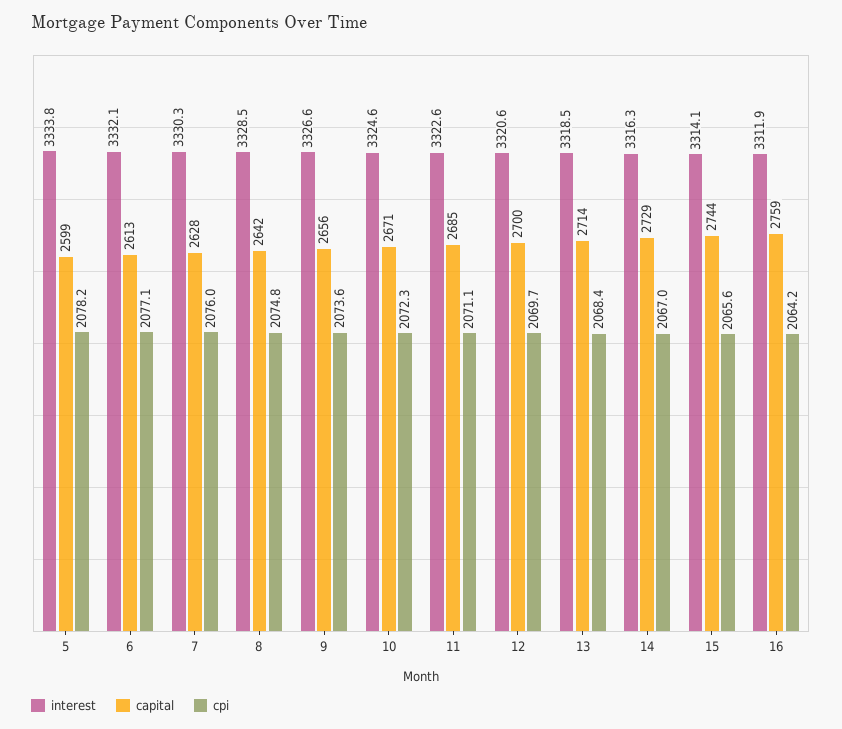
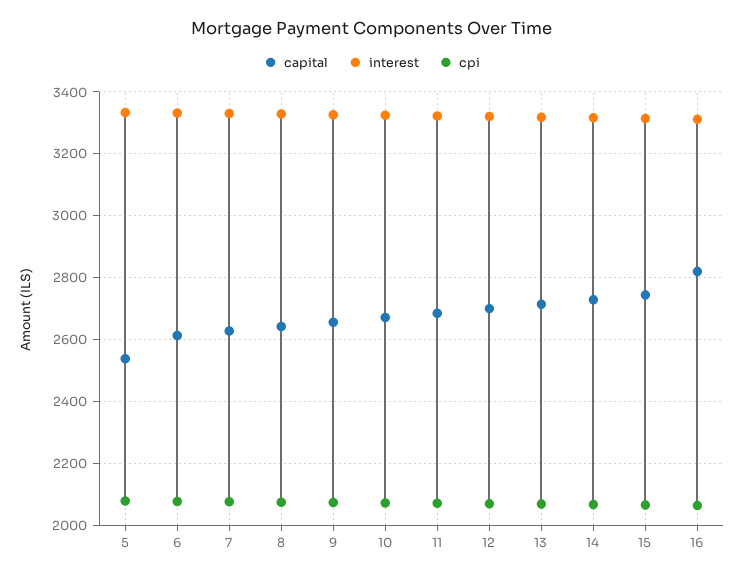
  {
    "interest": {
      "5": 3333.8,
      "6": 3332.1,
      "7": 3330.3,
      "8": 3328.5,
      "9": 3326.6,
      "10": 3324.6,
      "11": 3322.6,
      "12": 3320.6,
      "13": 3318.5,
      "14": 3316.3,
      "15": 3314.1,
      "16": 3311.9
    },
    "capital": {
-     "5": 2599,
+     "5": 2540,
      "6": 2613,
      "7": 2628,
      "8": 2642,
      "9": 2656,
      "10": 2671,
      "11": 2685,
      "12": 2700,
      "13": 2714,
      "14": 2729,
      "15": 2744,
-     "16": 2759
+     "16": 2820
    },
    "cpi": {
      "5": 2078.2,
      "6": 2077.1,
      "7": 2076,
      "8": 2074.8,
      "9": 2073.6,
      "10": 2072.3,
      "11": 2071.1,
      "12": 2069.7,
      "13": 2068.4,
      "14": 2067,
      "15": 2065.6,
      "16": 2064.2
    }
  }

